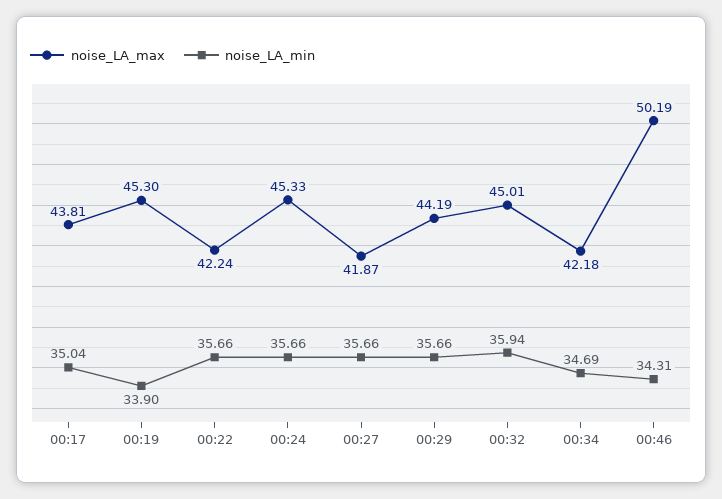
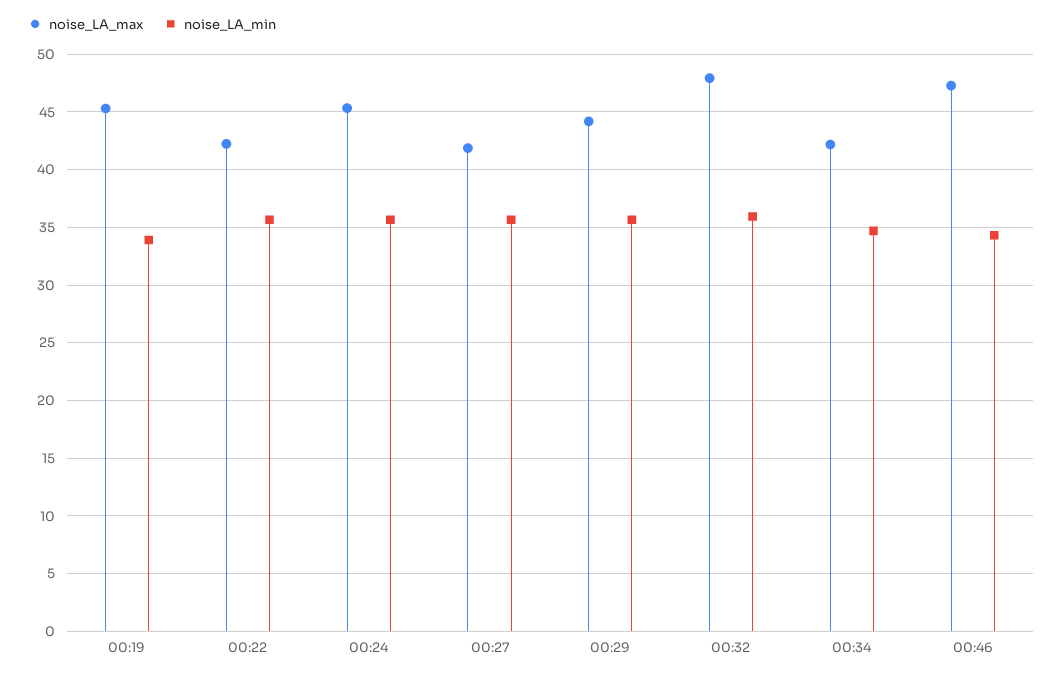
  {
    "noise_LA_max": {
-     "00:17": 43.81,
      "00:19": 45.3,
      "00:22": 42.24,
      "00:24": 45.33,
      "00:27": 41.87,
      "00:29": 44.19,
-     "00:32": 45.01,
+     "00:32": 48,
      "00:34": 42.18,
-     "00:46": 50.19
+     "00:46": 47
    },
    "noise_LA_min": {
-     "00:17": 35.04,
      "00:19": 33.9,
      "00:22": 35.66,
      "00:24": 35.66,
      "00:27": 35.66,
      "00:29": 35.66,
      "00:32": 35.94,
      "00:34": 34.69,
      "00:46": 34.31
    }
  }

